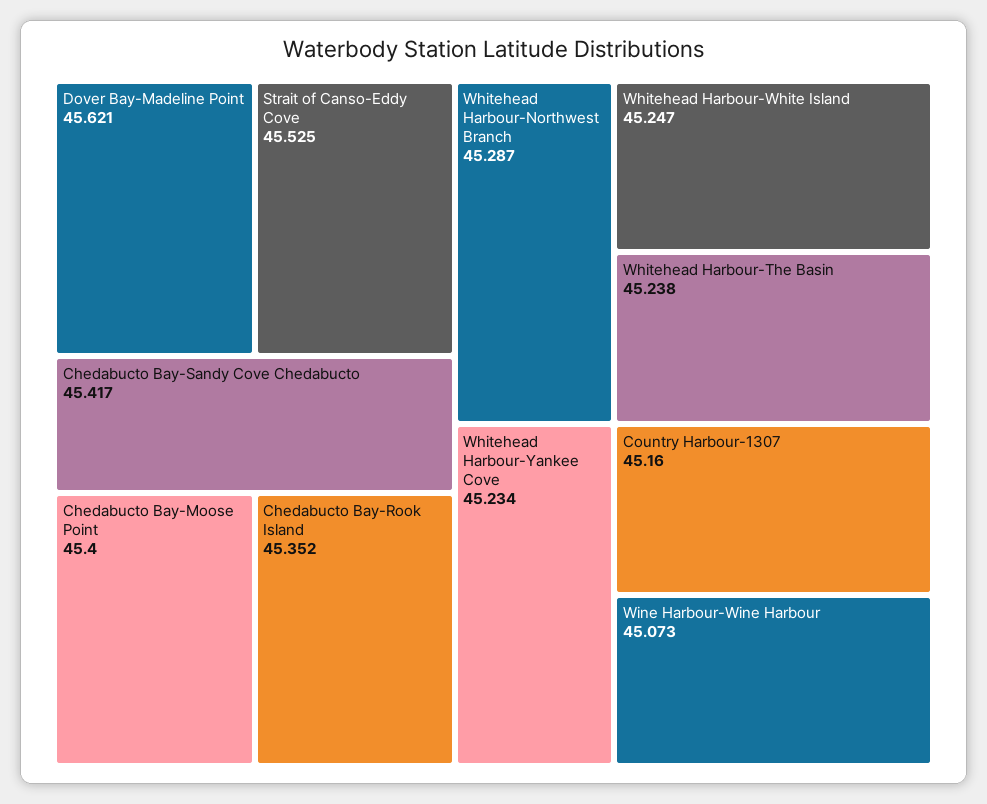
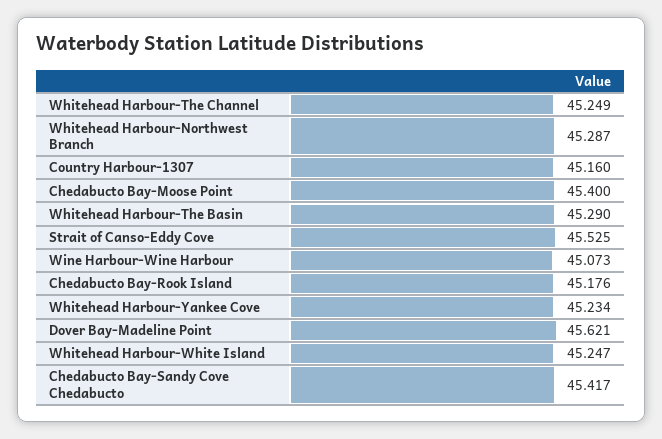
  {
    "Dover Bay-Madeline Point": 45.621,
    "Strait of Canso-Eddy Cove": 45.525,
    "Chedabucto Bay-Sandy Cove Chedabucto": 45.417,
    "Chedabucto Bay-Moose Point": 45.4,
-   "Chedabucto Bay-Rook Island": 45.352,
+   "Chedabucto Bay-Rook Island": 45.176,
    "Whitehead Harbour-Northwest Branch": 45.287,
    "Whitehead Harbour-White Island": 45.247,
-   "Whitehead Harbour-The Basin": 45.238,
+   "Whitehead Harbour-The Basin": 45.29,
    "Whitehead Harbour-Yankee Cove": 45.234,
    "Country Harbour-1307": 45.16,
-   "Wine Harbour-Wine Harbour": 45.073
+   "Wine Harbour-Wine Harbour": 45.073,
+   "Whitehead Harbour-The Channel": 45.249
  }

